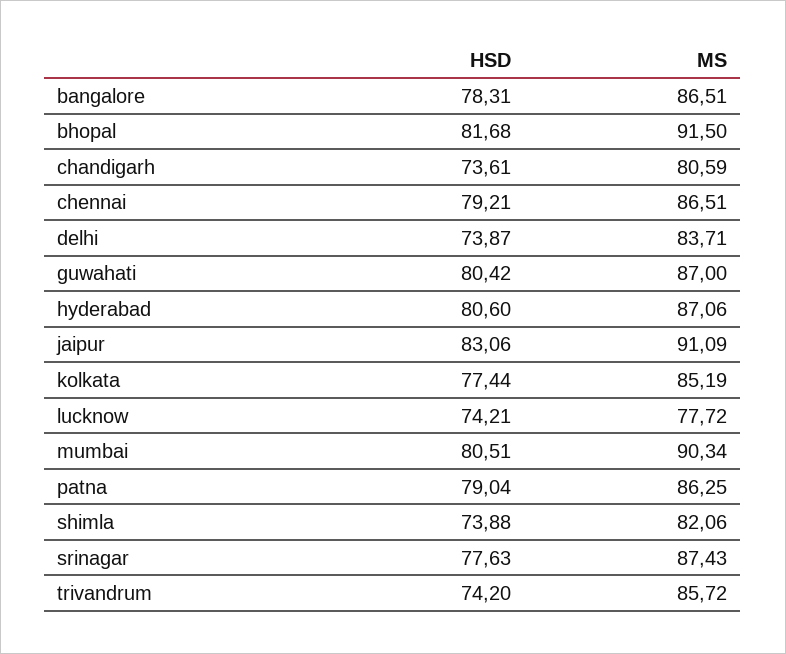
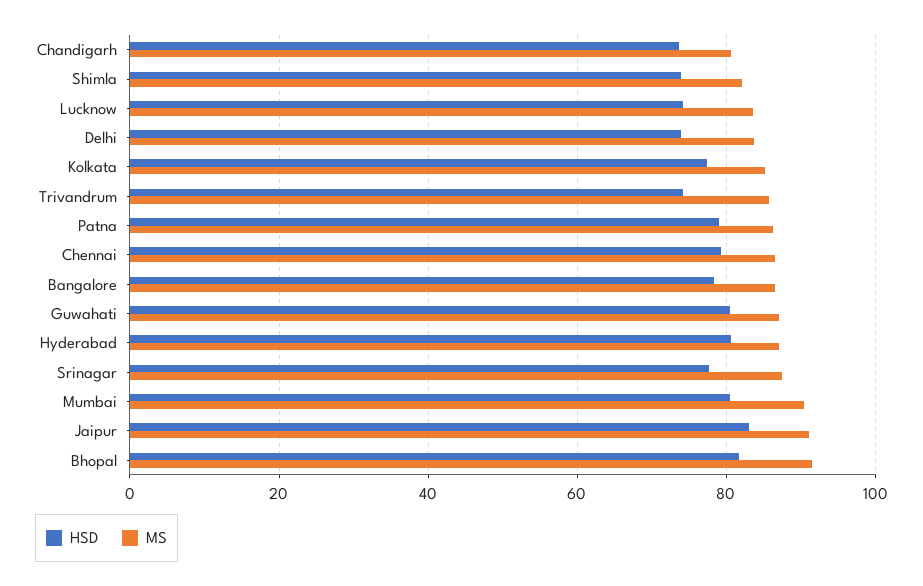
  {
    "HSD": {
      "bangalore": 78.31,
      "bhopal": 81.68,
      "chandigarh": 73.61,
      "chennai": 79.21,
      "delhi": 73.87,
      "guwahati": 80.42,
      "hyderabad": 80.6,
      "jaipur": 83.06,
      "kolkata": 77.44,
      "lucknow": 74.21,
      "mumbai": 80.51,
      "patna": 79.04,
      "shimla": 73.88,
      "srinagar": 77.63,
      "trivandrum": 74.2
    },
    "MS": {
      "bangalore": 86.51,
      "bhopal": 91.5,
      "chandigarh": 80.59,
      "chennai": 86.51,
      "delhi": 83.71,
      "guwahati": 87,
      "hyderabad": 87.06,
      "jaipur": 91.09,
      "kolkata": 85.19,
-     "lucknow": 77.72,
+     "lucknow": 84,
      "mumbai": 90.34,
      "patna": 86.25,
      "shimla": 82.06,
      "srinagar": 87.43,
      "trivandrum": 85.72
    }
  }

